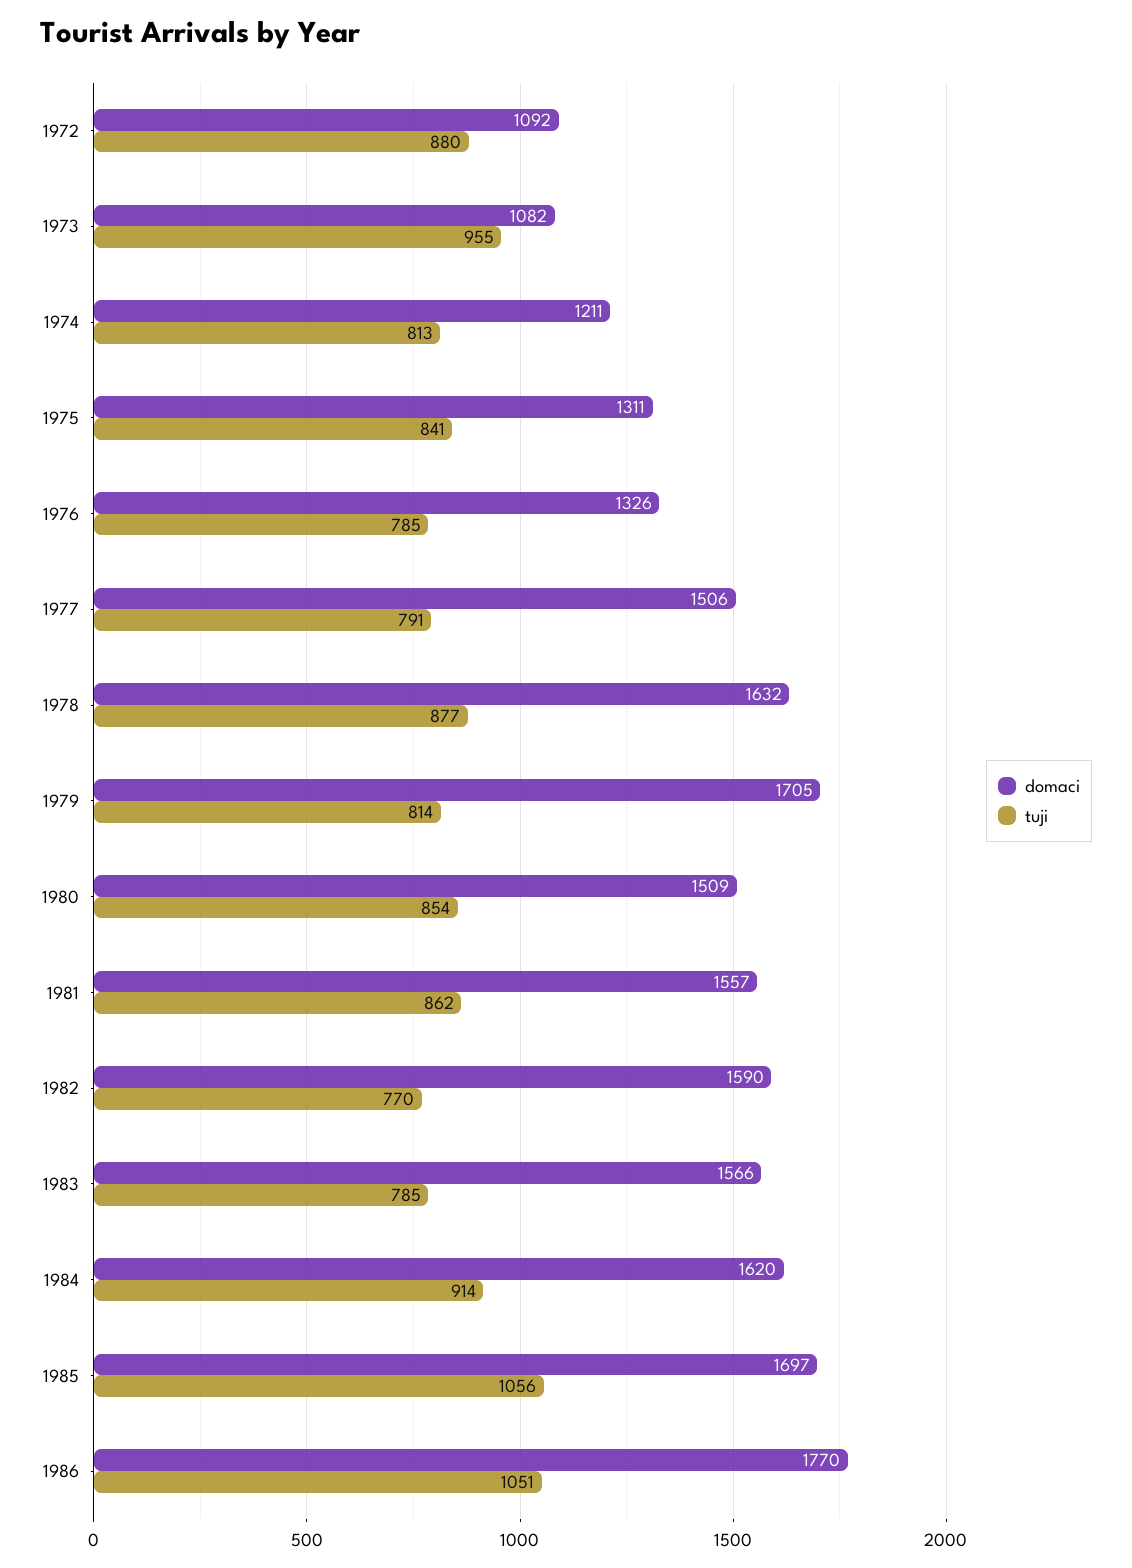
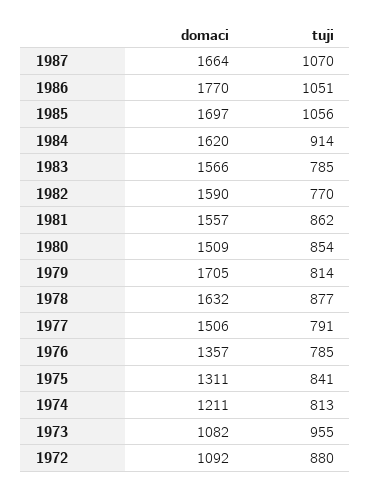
  {
    "domaci": {
      "1972": 1092,
      "1973": 1082,
      "1974": 1211,
      "1975": 1311,
-     "1976": 1326,
+     "1976": 1357,
      "1977": 1506,
      "1978": 1632,
      "1979": 1705,
      "1980": 1509,
      "1981": 1557,
      "1982": 1590,
      "1983": 1566,
      "1984": 1620,
      "1985": 1697,
-     "1986": 1770
+     "1986": 1770,
+     "1987": 1664
    },
    "tuji": {
      "1972": 880,
      "1973": 955,
      "1974": 813,
      "1975": 841,
      "1976": 785,
      "1977": 791,
      "1978": 877,
      "1979": 814,
      "1980": 854,
      "1981": 862,
      "1982": 770,
      "1983": 785,
      "1984": 914,
      "1985": 1056,
-     "1986": 1051
+     "1986": 1051,
+     "1987": 1070
    }
  }

